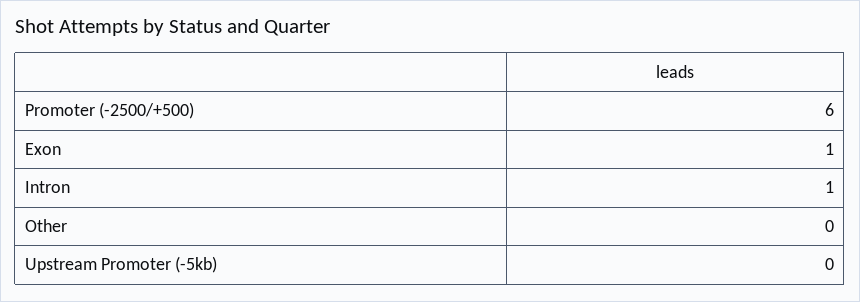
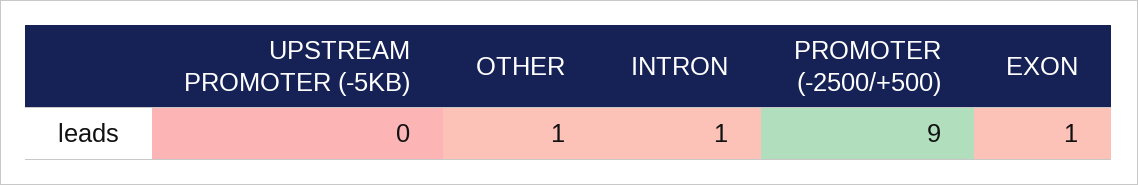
  {
-   "Promoter (-2500/+500)": 6,
+   "Promoter (-2500/+500)": 9,
    "Exon": 1,
    "Intron": 1,
-   "Other": 0,
+   "Other": 1,
    "Upstream Promoter (-5kb)": 0
  }

